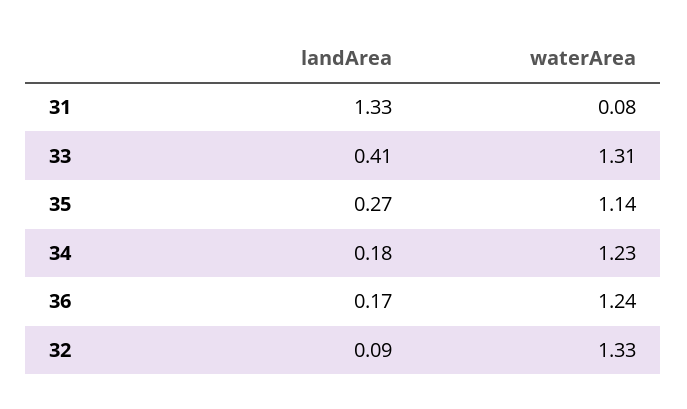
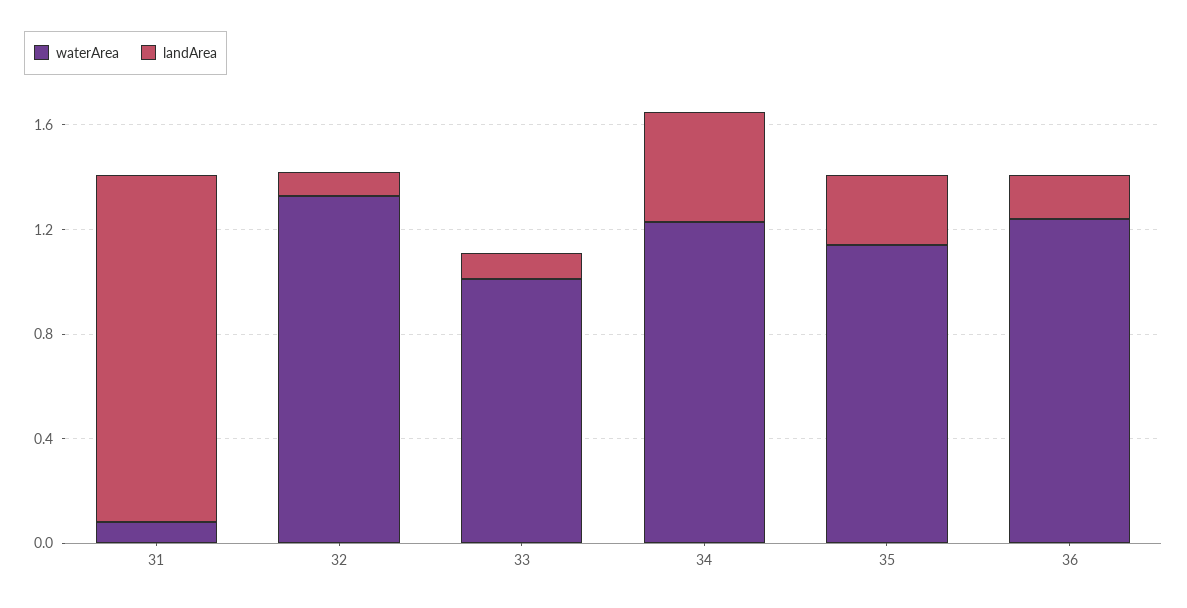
  {
    "landArea": {
      "31": 1.33,
-     "33": 0.41,
+     "33": 0.1,
      "35": 0.27,
-     "34": 0.18,
+     "34": 0.4,
      "36": 0.17,
      "32": 0.09
    },
    "waterArea": {
      "31": 0.08,
-     "33": 1.31,
+     "33": 1,
      "35": 1.14,
      "34": 1.23,
      "36": 1.24,
      "32": 1.33
    }
  }

